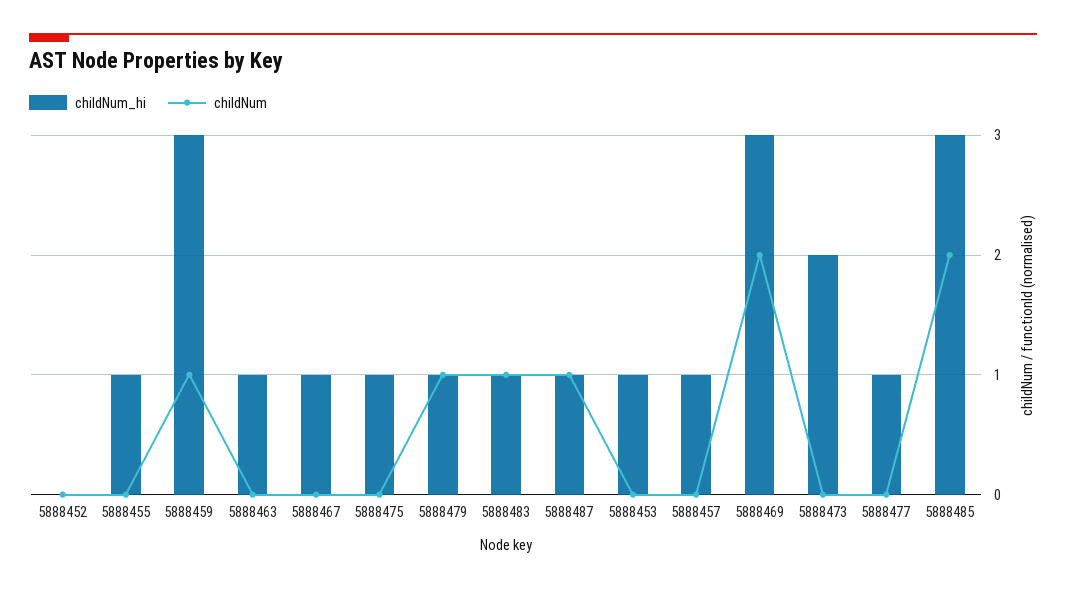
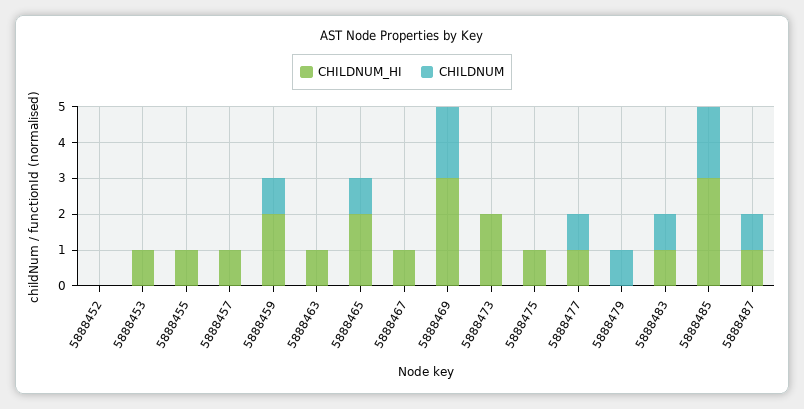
  {
    "childNum_hi": {
      "5888452": 0,
      "5888455": 1,
-     "5888459": 3,
+     "5888459": 2,
      "5888463": 1,
      "5888467": 1,
      "5888475": 1,
-     "5888479": 1,
+     "5888479": 0,
      "5888483": 1,
      "5888487": 1,
      "5888453": 1,
      "5888457": 1,
      "5888469": 3,
      "5888473": 2,
      "5888477": 1,
-     "5888485": 3
+     "5888485": 3,
+     "5888465": 2
    },
    "childNum": {
      "5888452": 0,
      "5888455": 0,
      "5888459": 1,
      "5888463": 0,
      "5888467": 0,
      "5888475": 0,
      "5888479": 1,
      "5888483": 1,
      "5888487": 1,
      "5888453": 0,
      "5888457": 0,
      "5888469": 2,
      "5888473": 0,
-     "5888477": 0,
+     "5888477": 1,
-     "5888485": 2
+     "5888485": 2,
+     "5888465": 1
    }
  }

